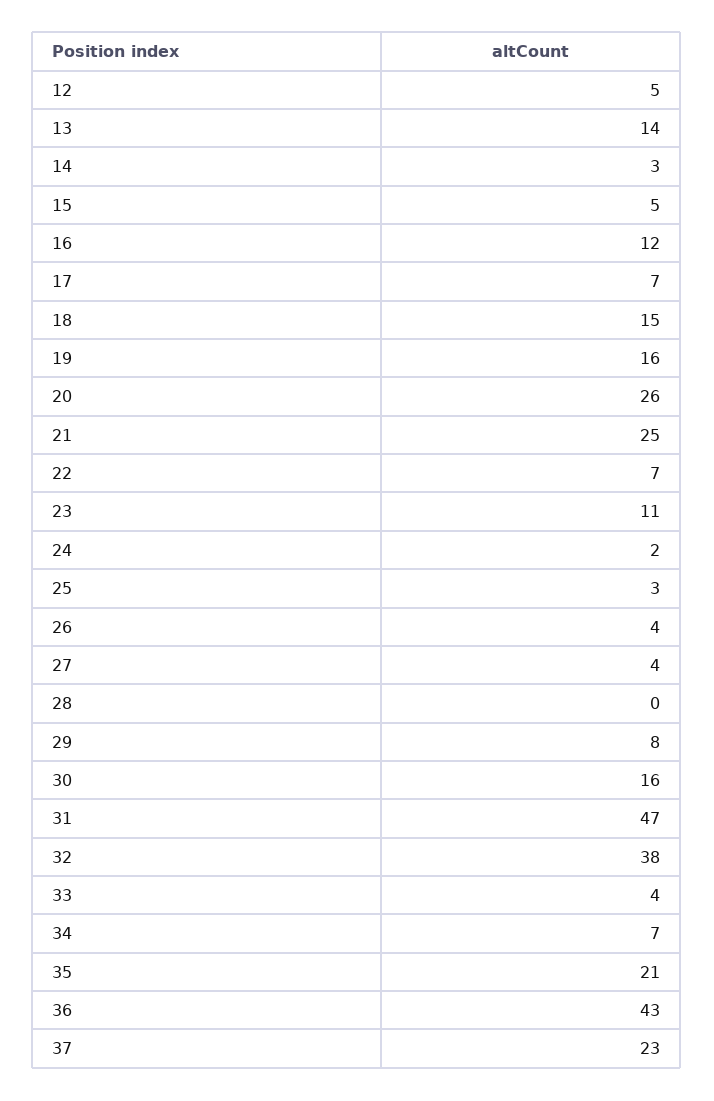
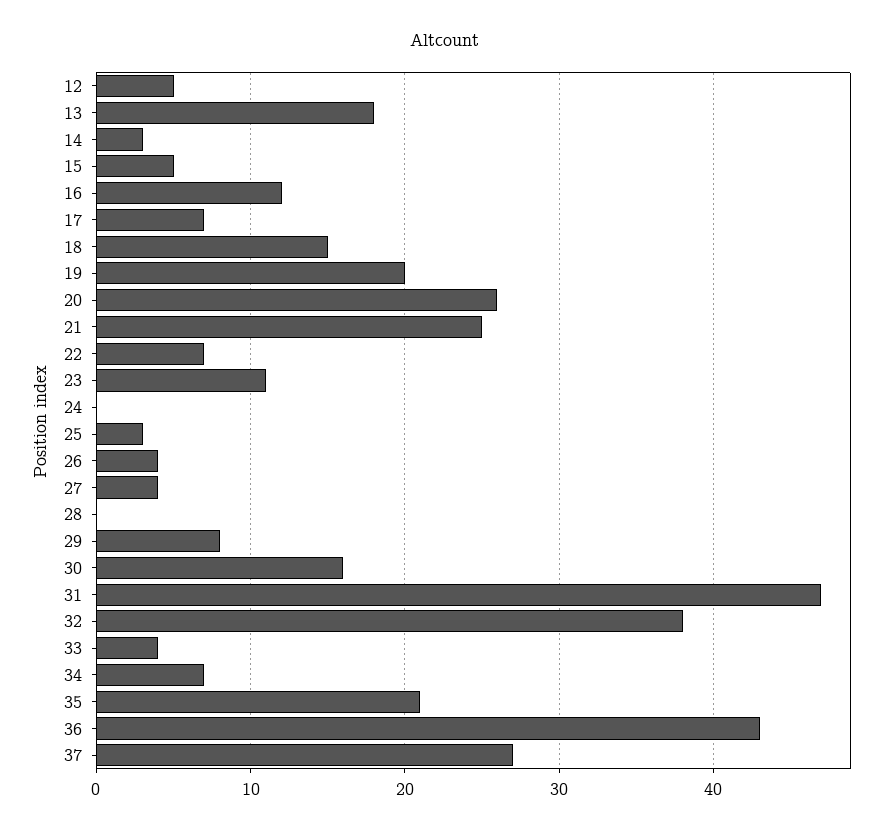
  {
    "12": 5,
-   "13": 14,
+   "13": 18,
    "14": 3,
    "15": 5,
    "16": 12,
    "17": 7,
    "18": 15,
-   "19": 16,
+   "19": 20,
    "20": 26,
    "21": 25,
    "22": 7,
    "23": 11,
-   "24": 2,
+   "24": 0,
    "25": 3,
    "26": 4,
    "27": 4,
    "28": 0,
    "29": 8,
    "30": 16,
    "31": 47,
    "32": 38,
    "33": 4,
    "34": 7,
    "35": 21,
    "36": 43,
-   "37": 23
+   "37": 27
  }

